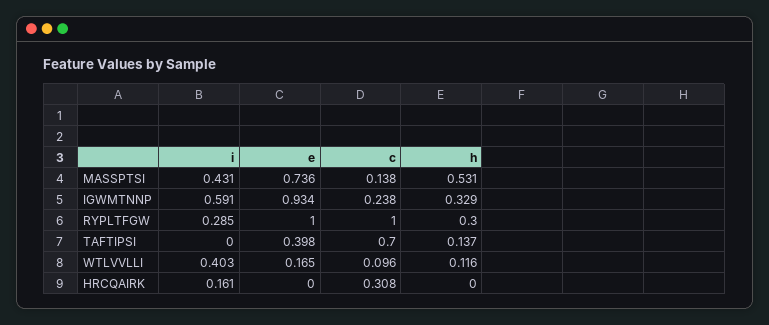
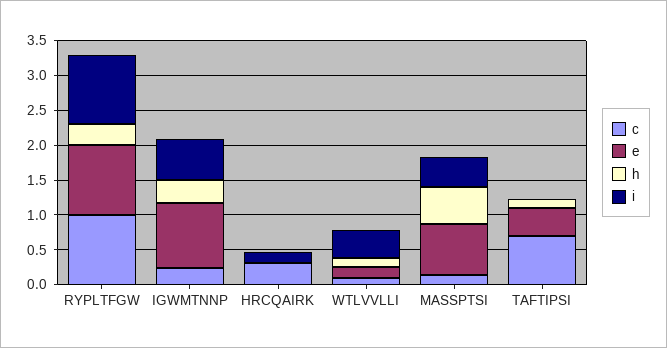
  {
    "i": {
      "MASSPTSI": 0.431,
      "IGWMTNNP": 0.591,
-     "RYPLTFGW": 0.285,
+     "RYPLTFGW": 1,
      "TAFTIPSI": 0,
      "WTLVVLLI": 0.403,
      "HRCQAIRK": 0.161
    },
    "e": {
      "MASSPTSI": 0.736,
      "IGWMTNNP": 0.934,
      "RYPLTFGW": 1,
      "TAFTIPSI": 0.398,
      "WTLVVLLI": 0.165,
      "HRCQAIRK": 0
    },
    "c": {
      "MASSPTSI": 0.138,
      "IGWMTNNP": 0.238,
      "RYPLTFGW": 1,
      "TAFTIPSI": 0.7,
      "WTLVVLLI": 0.096,
      "HRCQAIRK": 0.308
    },
    "h": {
      "MASSPTSI": 0.531,
      "IGWMTNNP": 0.329,
      "RYPLTFGW": 0.3,
      "TAFTIPSI": 0.137,
      "WTLVVLLI": 0.116,
      "HRCQAIRK": 0
    }
  }

